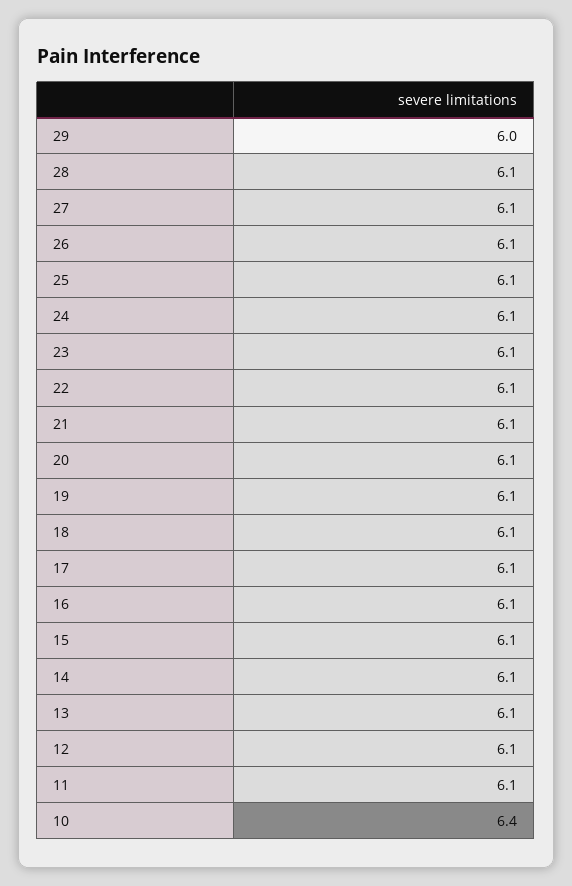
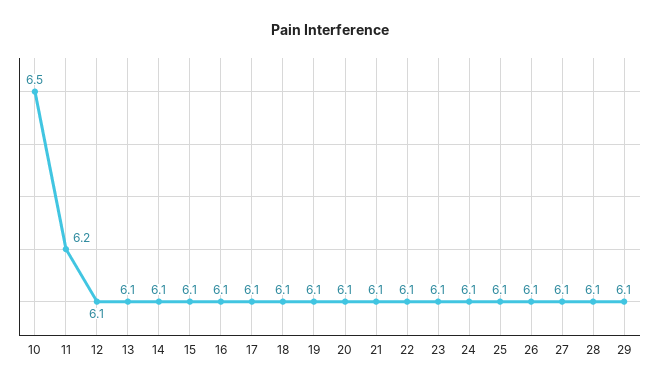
  {
-   "29": 6,
+   "29": 6.1,
    "28": 6.1,
    "27": 6.1,
    "26": 6.1,
    "25": 6.1,
    "24": 6.1,
    "23": 6.1,
    "22": 6.1,
    "21": 6.1,
    "20": 6.1,
    "19": 6.1,
    "18": 6.1,
    "17": 6.1,
    "16": 6.1,
    "15": 6.1,
    "14": 6.1,
    "13": 6.1,
    "12": 6.1,
-   "11": 6.1,
+   "11": 6.2,
-   "10": 6.4
+   "10": 6.5
  }

